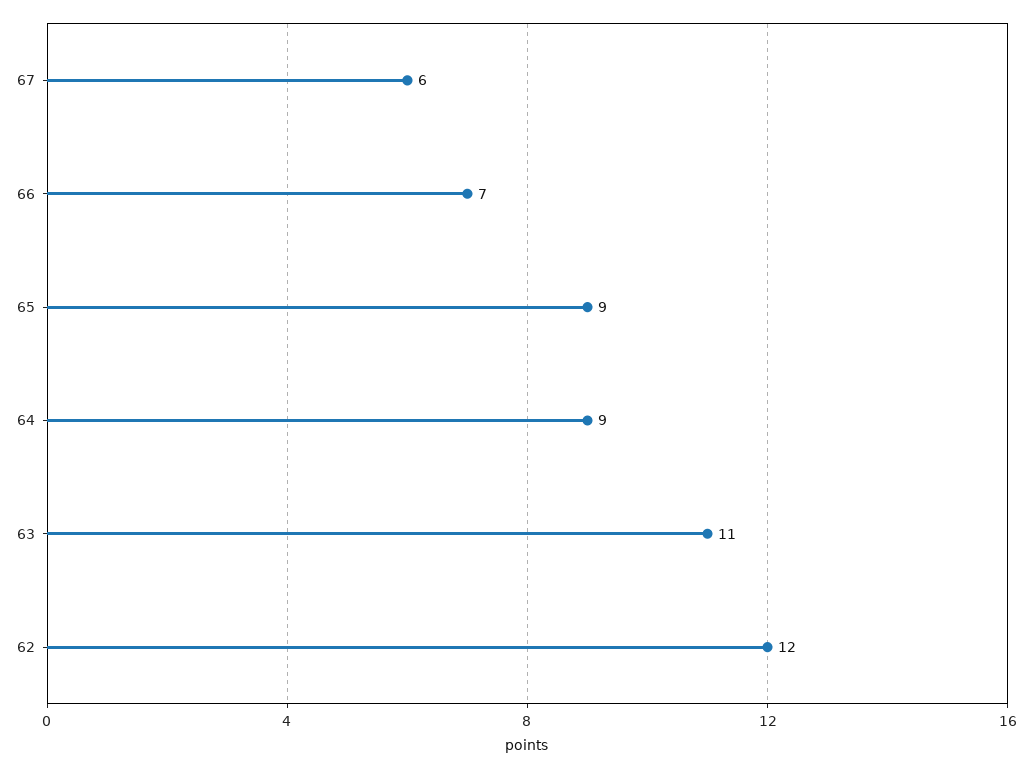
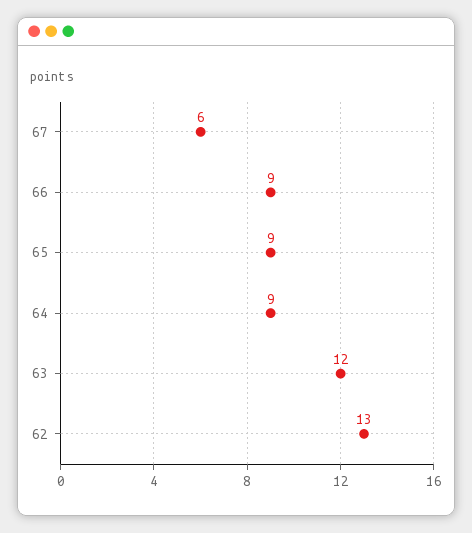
  {
    "67": 6,
-   "66": 7,
+   "66": 9,
    "65": 9,
    "64": 9,
-   "63": 11,
+   "63": 12,
-   "62": 12
+   "62": 13
  }

